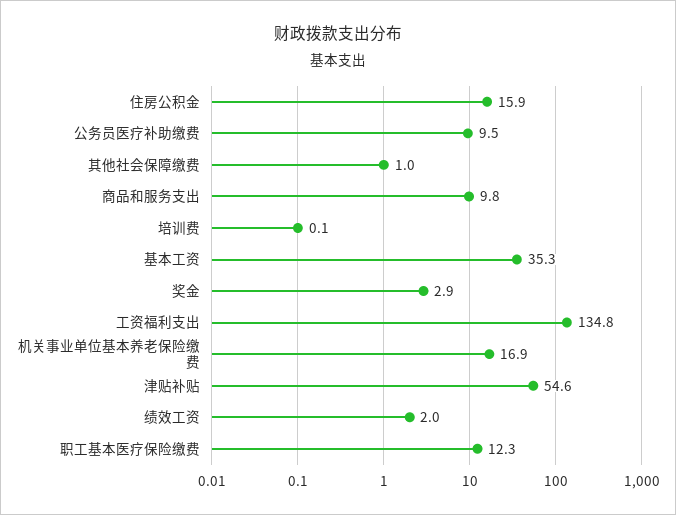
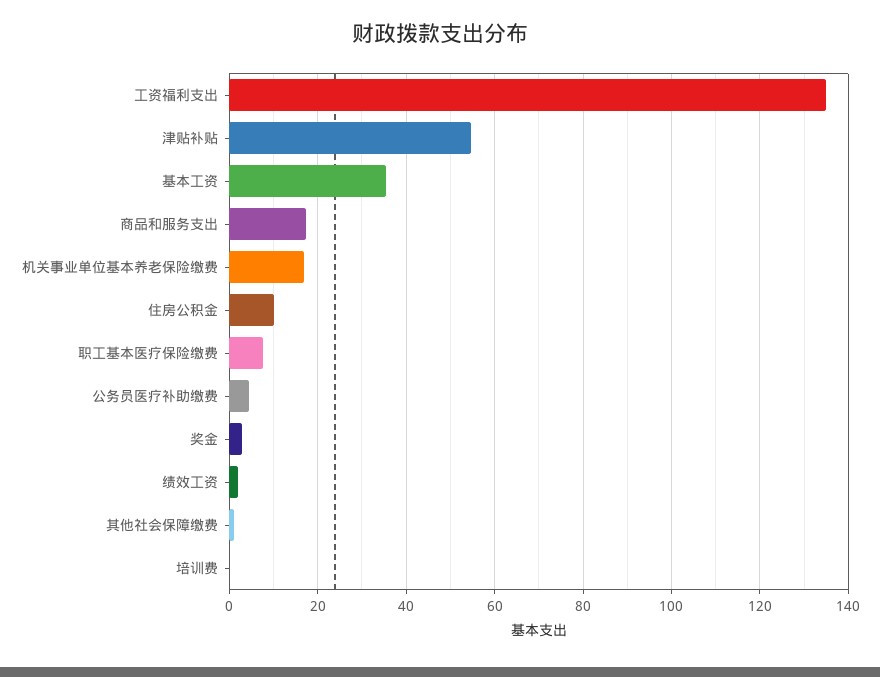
  {
-   "住房公积金": 15.9,
+   "住房公积金": 10,
-   "公务员医疗补助缴费": 9.5,
+   "公务员医疗补助缴费": 4,
    "其他社会保障缴费": 1,
-   "商品和服务支出": 9.8,
+   "商品和服务支出": 18,
    "培训费": 0.1,
    "基本工资": 35.3,
    "奖金": 2.9,
    "工资福利支出": 134.8,
    "机关事业单位基本养老保险缴费": 16.9,
    "津贴补贴": 54.6,
    "绩效工资": 2,
-   "职工基本医疗保险缴费": 12.3
+   "职工基本医疗保险缴费": 8
  }

